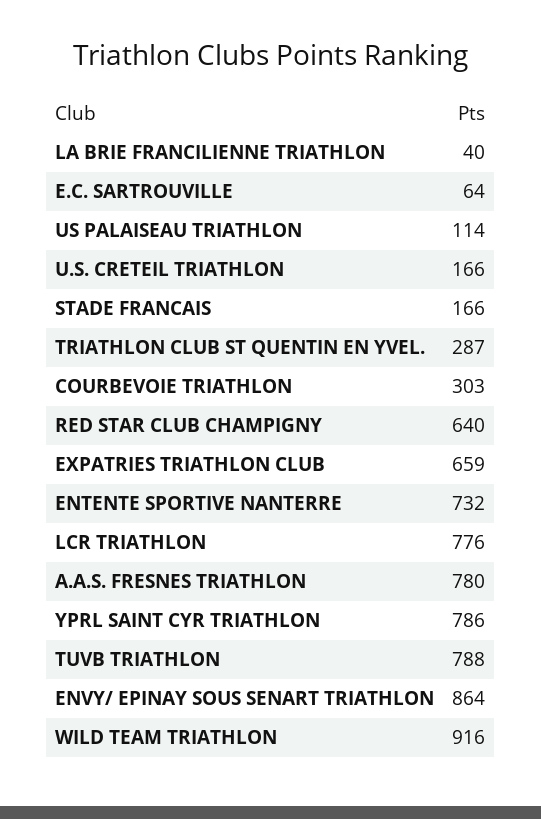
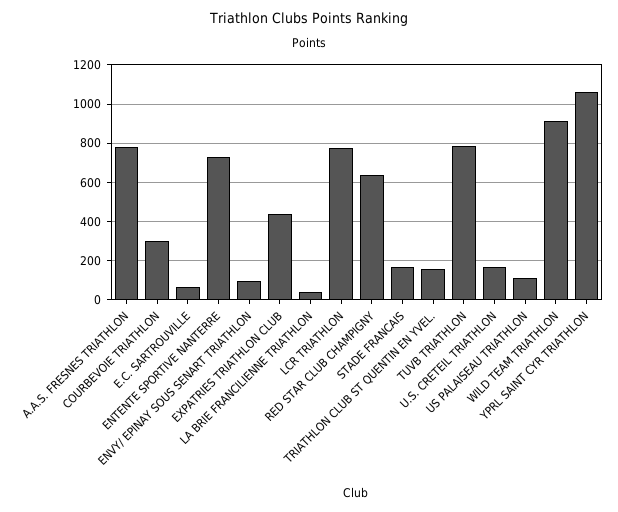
  {
    "LA BRIE FRANCILIENNE TRIATHLON": 40,
    "E.C. SARTROUVILLE": 64,
    "US PALAISEAU TRIATHLON": 114,
    "U.S. CRETEIL TRIATHLON": 166,
    "STADE FRANCAIS": 166,
-   "TRIATHLON CLUB ST QUENTIN EN YVEL.": 287,
+   "TRIATHLON CLUB ST QUENTIN EN YVEL.": 150,
    "COURBEVOIE TRIATHLON": 303,
    "RED STAR CLUB CHAMPIGNY": 640,
-   "EXPATRIES TRIATHLON CLUB": 659,
+   "EXPATRIES TRIATHLON CLUB": 450,
    "ENTENTE SPORTIVE NANTERRE": 732,
    "LCR TRIATHLON": 776,
    "A.A.S. FRESNES TRIATHLON": 780,
-   "YPRL SAINT CYR TRIATHLON": 786,
+   "YPRL SAINT CYR TRIATHLON": 1050,
    "TUVB TRIATHLON": 788,
-   "ENVY/ EPINAY SOUS SENART TRIATHLON": 864,
+   "ENVY/ EPINAY SOUS SENART TRIATHLON": 100,
    "WILD TEAM TRIATHLON": 916
  }

